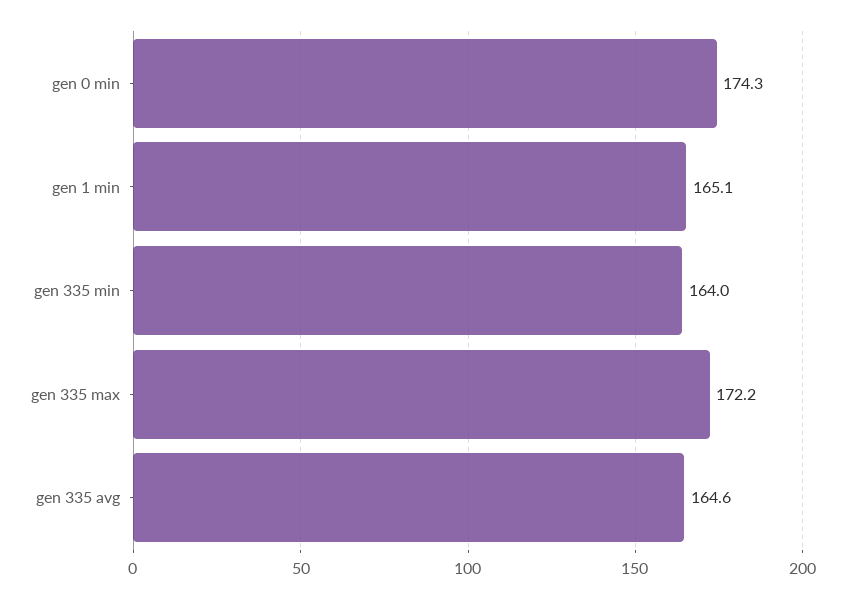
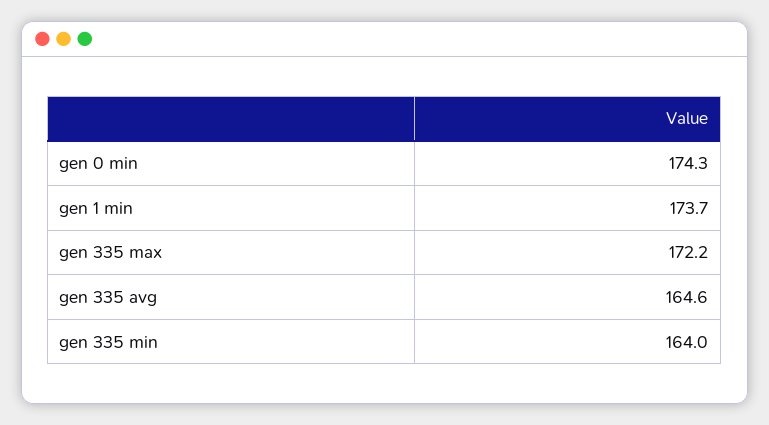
  {
    "gen 0 min": 174.3,
-   "gen 1 min": 165.1,
+   "gen 1 min": 173.7,
    "gen 335 min": 164,
    "gen 335 max": 172.2,
    "gen 335 avg": 164.6
  }

